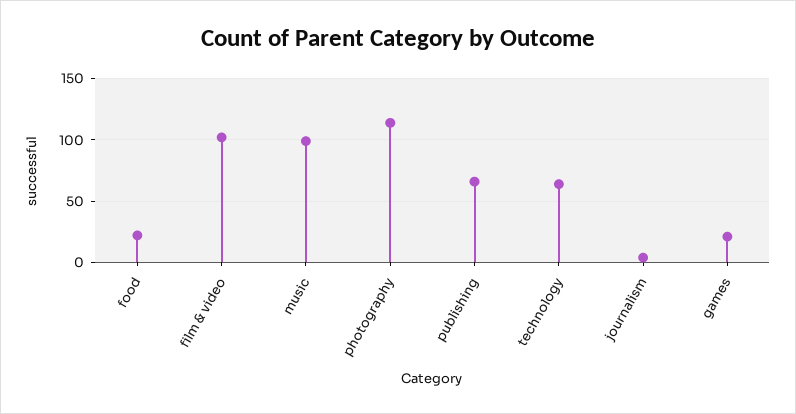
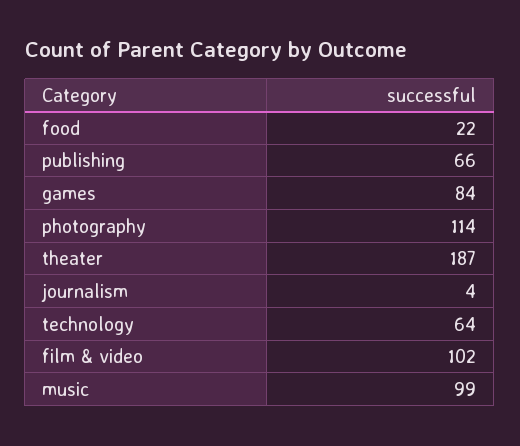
  {
    "food": 22,
    "film & video": 102,
    "music": 99,
    "photography": 114,
    "publishing": 66,
    "technology": 64,
    "journalism": 4,
-   "games": 20
+   "games": 84,
+   "theater": 187
  }

